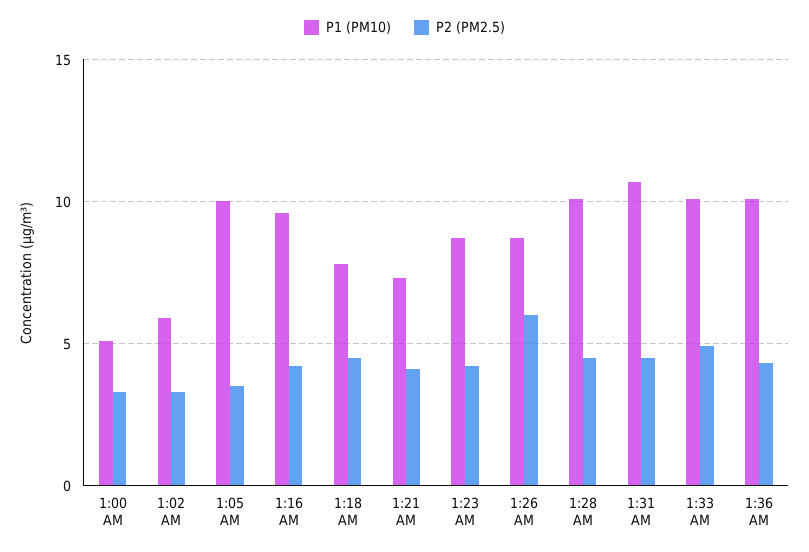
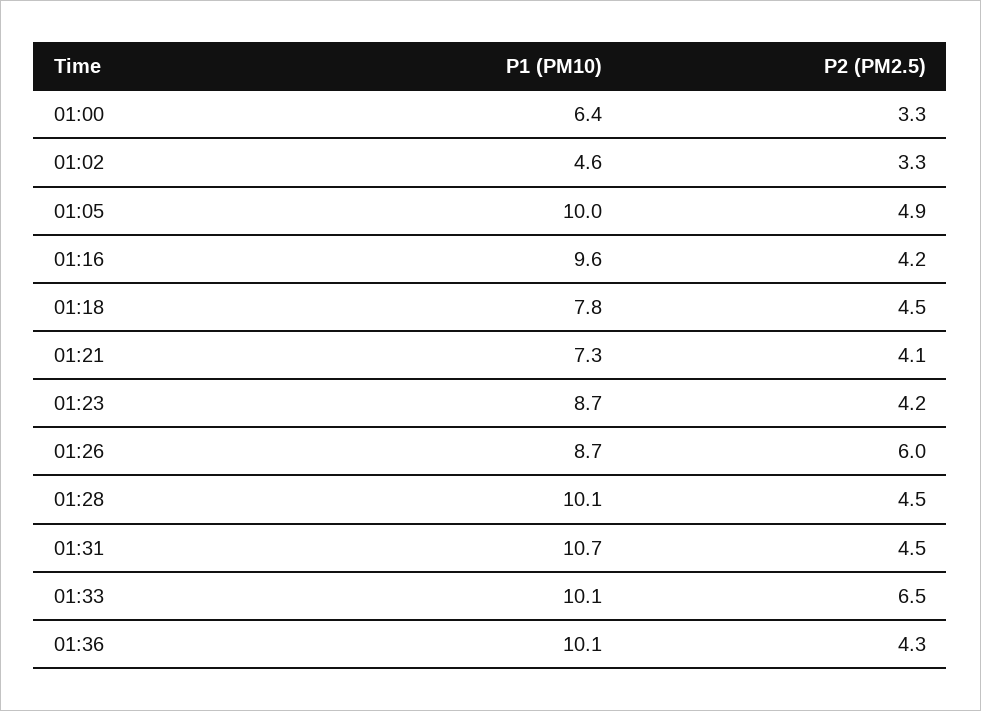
  {
    "P1 (PM10)": {
-     "1:00 AM": 5,
+     "1:00 AM": 6.4,
-     "1:02 AM": 6,
+     "1:02 AM": 4.6,
      "1:05 AM": 10,
      "1:16 AM": 9.6,
      "1:18 AM": 7.8,
      "1:21 AM": 7.3,
      "1:23 AM": 8.7,
      "1:26 AM": 8.7,
      "1:28 AM": 10.1,
      "1:31 AM": 10.7,
      "1:33 AM": 10.1,
      "1:36 AM": 10.1
    },
    "P2 (PM2.5)": {
      "1:00 AM": 3.3,
      "1:02 AM": 3.3,
-     "1:05 AM": 3.5,
+     "1:05 AM": 4.9,
      "1:16 AM": 4.2,
      "1:18 AM": 4.5,
      "1:21 AM": 4.1,
      "1:23 AM": 4.2,
      "1:26 AM": 6,
      "1:28 AM": 4.5,
      "1:31 AM": 4.5,
-     "1:33 AM": 5,
+     "1:33 AM": 6.5,
      "1:36 AM": 4.3
    }
  }

